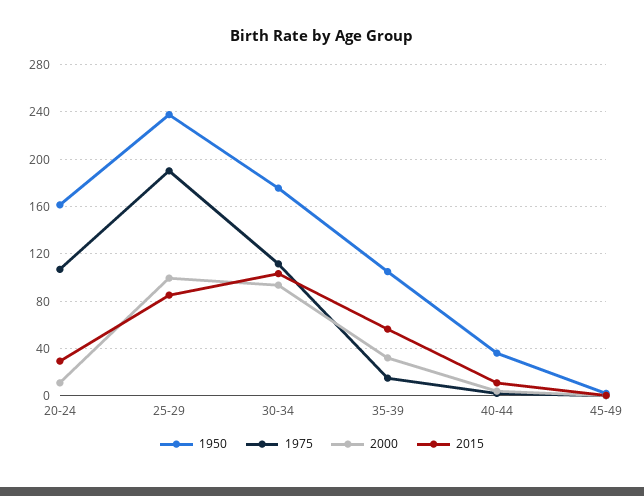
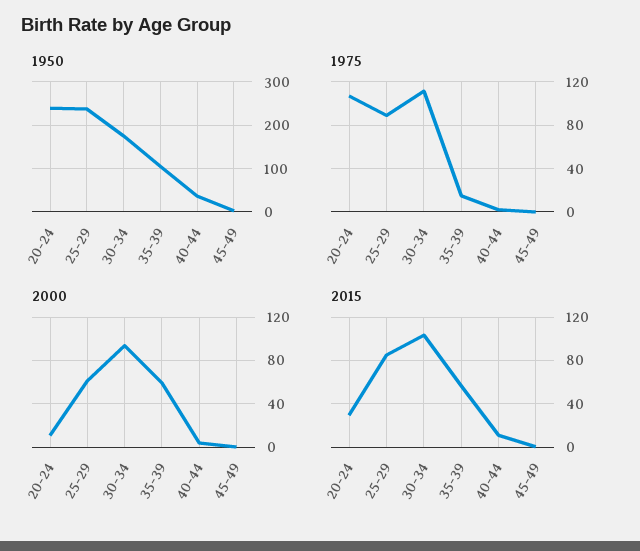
  {
    "1950": {
-     "20-24": 160,
+     "20-24": 240,
      "25-29": 240,
      "30-34": 180,
      "35-39": 100,
      "40-44": 40,
      "45-49": 0
    },
    "1975": {
      "20-24": 110,
-     "25-29": 190,
+     "25-29": 90,
      "30-34": 110,
      "35-39": 20,
      "40-44": 0,
      "45-49": 0
    },
    "2000": {
      "20-24": 10,
-     "25-29": 100,
+     "25-29": 60,
      "30-34": 90,
-     "35-39": 30,
+     "35-39": 60,
      "40-44": 0,
      "45-49": 0
    },
    "2015": {
      "20-24": 30,
      "25-29": 90,
      "30-34": 100,
      "35-39": 60,
      "40-44": 10,
      "45-49": 0
    }
  }

